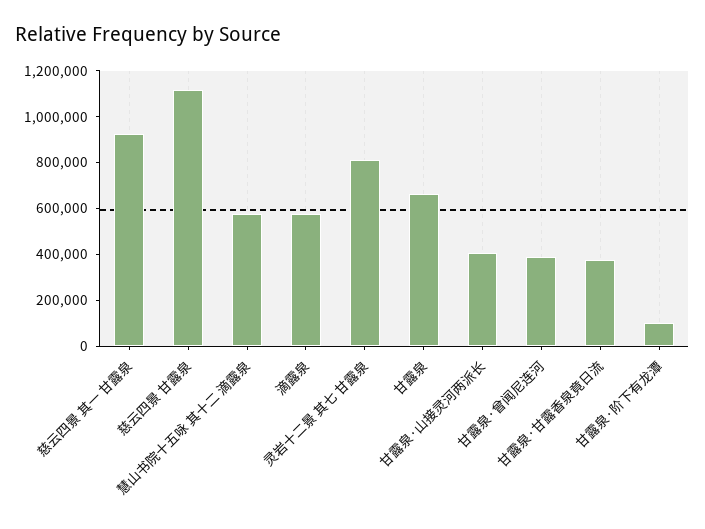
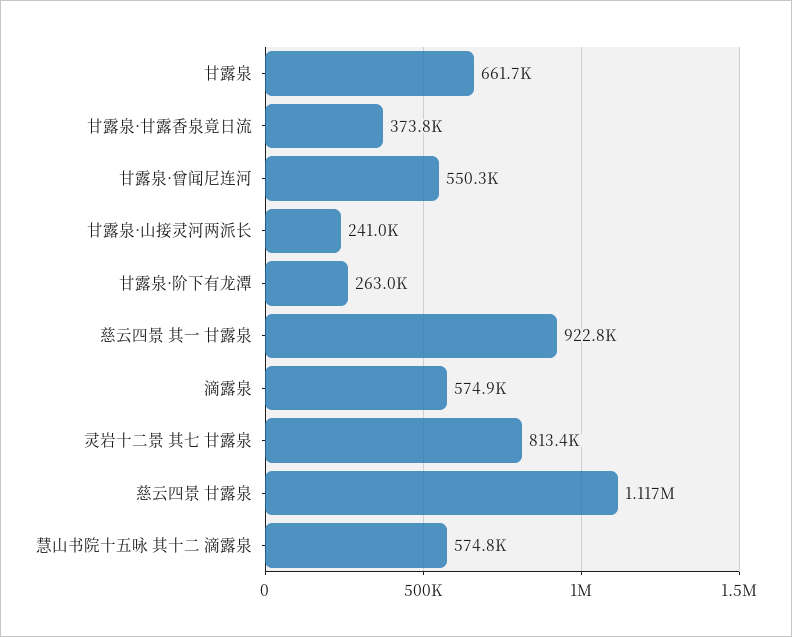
  {
    "慈云四景 其一 甘露泉": 922800,
    "慈云四景 甘露泉": 1117000,
    "慧山书院十五咏 其十二 滴露泉": 574800,
    "滴露泉": 574900,
    "灵岩十二景 其七 甘露泉": 813400,
    "甘露泉": 661700,
-   "甘露泉·山接灵河两派长": 400000,
+   "甘露泉·山接灵河两派长": 241000,
-   "甘露泉·曾闻尼连河": 400000,
+   "甘露泉·曾闻尼连河": 550300,
    "甘露泉·甘露香泉竟日流": 373800,
-   "甘露泉·阶下有龙潭": 100000
+   "甘露泉·阶下有龙潭": 263000
  }

